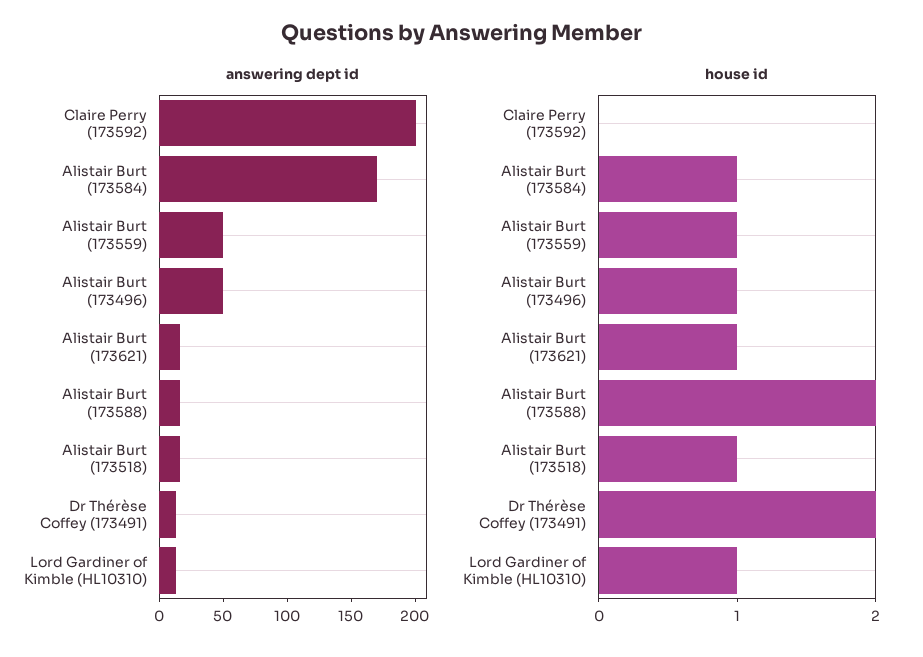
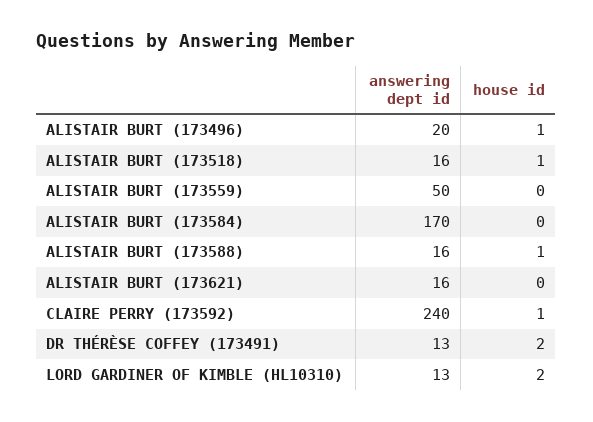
  {
    "answering dept id": {
-     "Claire Perry (173592)": 200,
+     "Claire Perry (173592)": 240,
      "Alistair Burt (173584)": 170,
      "Alistair Burt (173559)": 50,
-     "Alistair Burt (173496)": 50,
+     "Alistair Burt (173496)": 20,
      "Alistair Burt (173621)": 16,
      "Alistair Burt (173588)": 16,
      "Alistair Burt (173518)": 16,
      "Dr Thérèse Coffey (173491)": 13,
      "Lord Gardiner of Kimble (HL10310)": 13
    },
    "house id": {
-     "Claire Perry (173592)": 0,
+     "Claire Perry (173592)": 1,
-     "Alistair Burt (173584)": 1,
+     "Alistair Burt (173584)": 0,
-     "Alistair Burt (173559)": 1,
+     "Alistair Burt (173559)": 0,
      "Alistair Burt (173496)": 1,
-     "Alistair Burt (173621)": 1,
+     "Alistair Burt (173621)": 0,
-     "Alistair Burt (173588)": 2,
+     "Alistair Burt (173588)": 1,
      "Alistair Burt (173518)": 1,
      "Dr Thérèse Coffey (173491)": 2,
-     "Lord Gardiner of Kimble (HL10310)": 1
+     "Lord Gardiner of Kimble (HL10310)": 2
    }
  }

